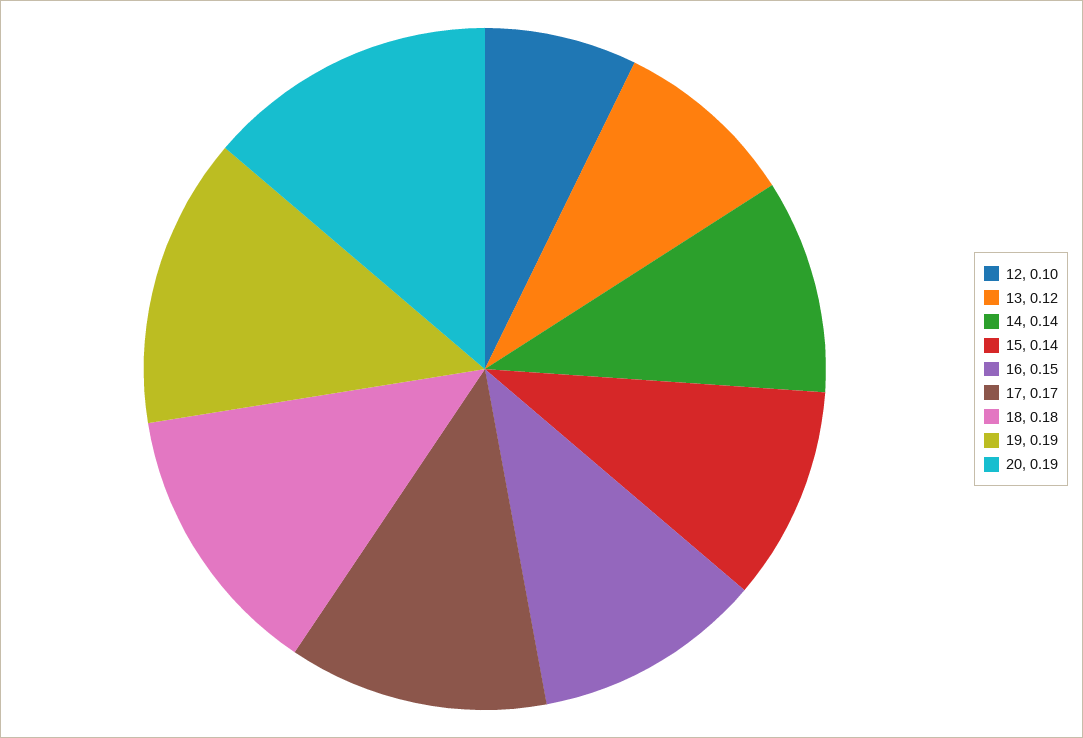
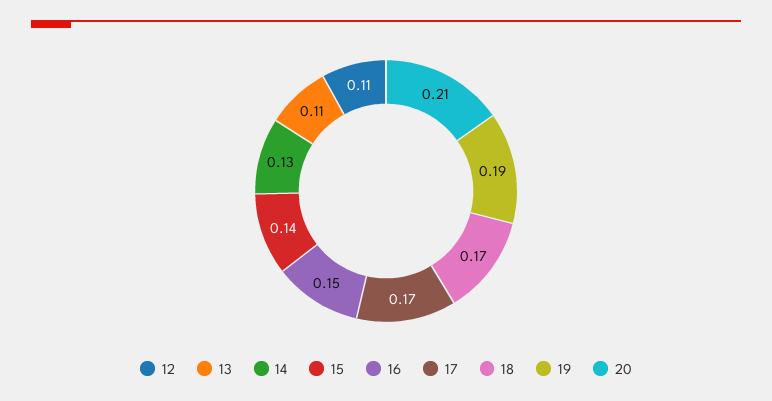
  {
-   "12": 0.1,
+   "12": 0.11,
-   "13": 0.12,
+   "13": 0.11,
-   "14": 0.14,
+   "14": 0.13,
    "15": 0.14,
    "16": 0.15,
    "17": 0.17,
-   "18": 0.18,
+   "18": 0.17,
    "19": 0.19,
-   "20": 0.19
+   "20": 0.21
  }

